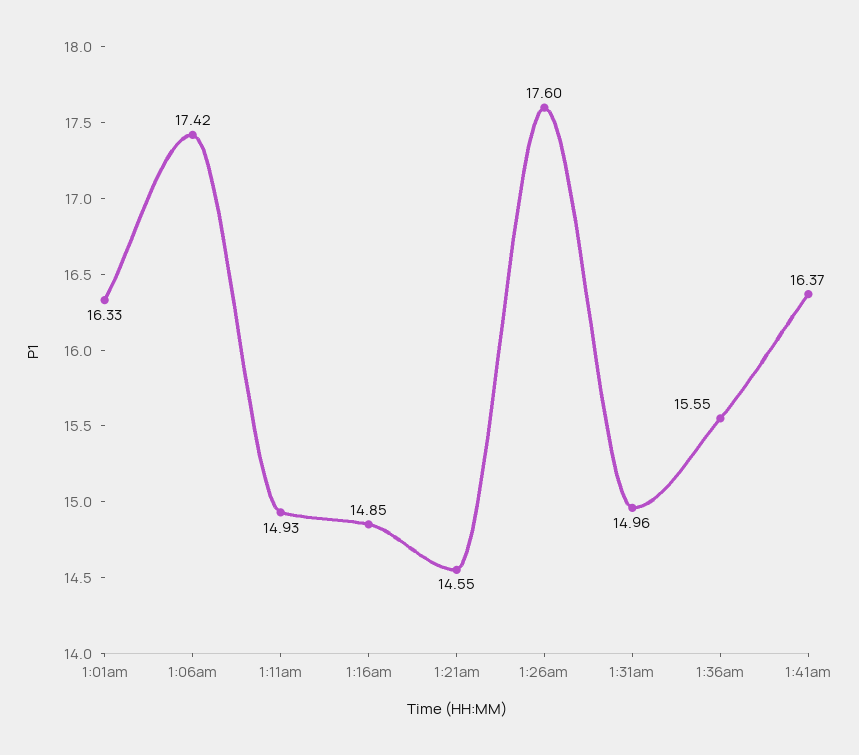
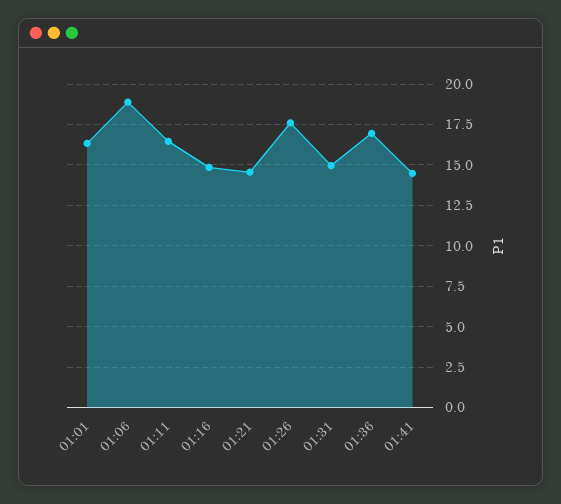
  {
    "1:01am": 16.33,
-   "1:06am": 17.42,
+   "1:06am": 19,
-   "1:11am": 14.93,
+   "1:11am": 16.5,
    "1:16am": 14.85,
    "1:21am": 14.55,
    "1:26am": 17.6,
    "1:31am": 14.96,
-   "1:36am": 15.55,
+   "1:36am": 17,
-   "1:41am": 16.37
+   "1:41am": 14.5
  }

